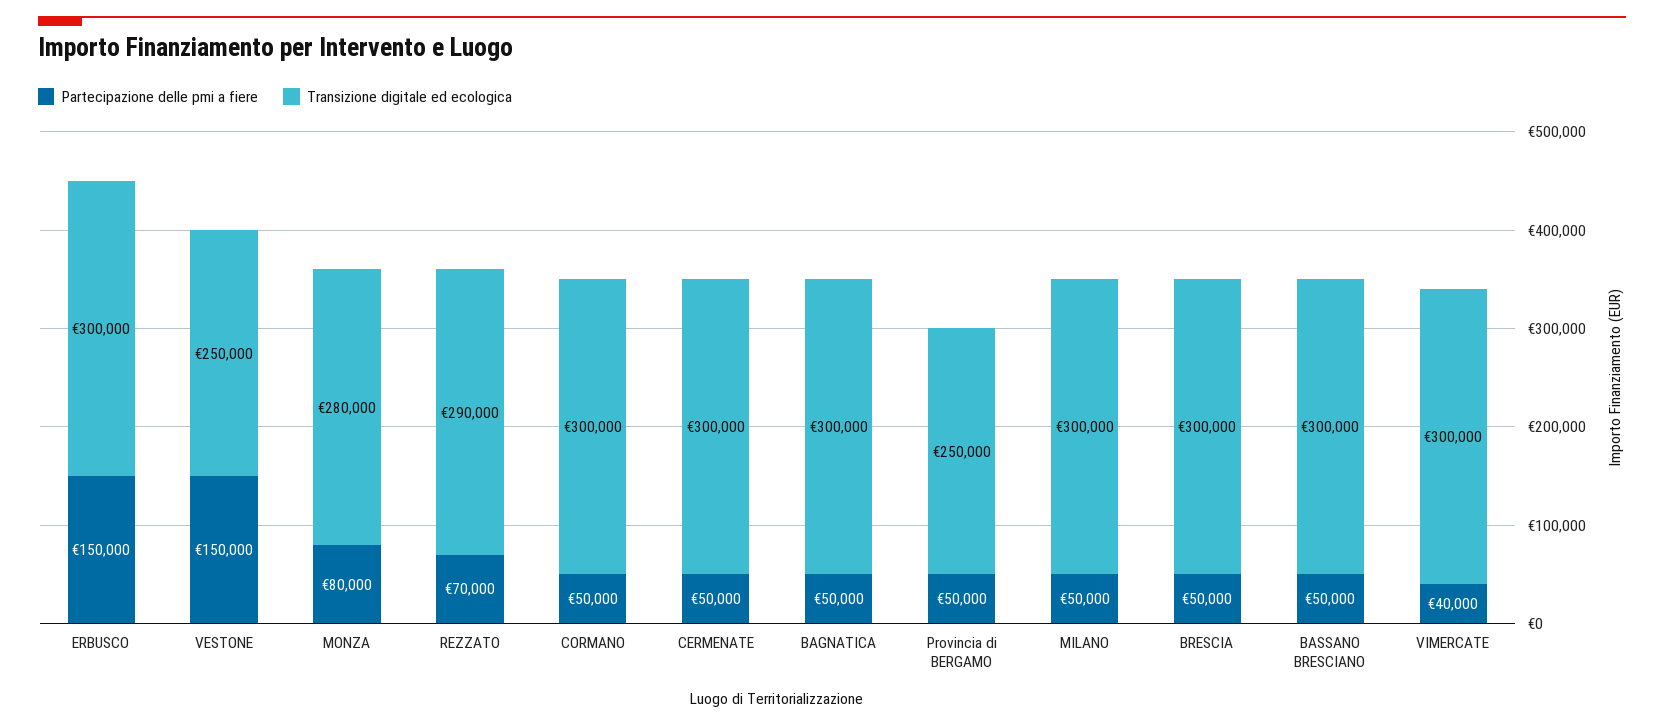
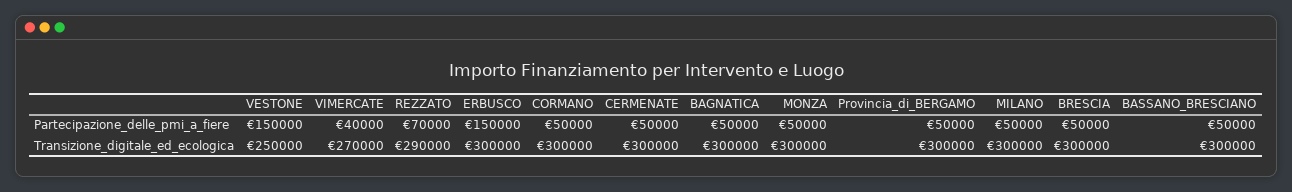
  {
    "Partecipazione delle pmi a fiere": {
      "ERBUSCO": 150000,
      "VESTONE": 150000,
-     "MONZA": 80000,
+     "MONZA": 50000,
      "REZZATO": 70000,
      "CORMANO": 50000,
      "CERMENATE": 50000,
      "BAGNATICA": 50000,
      "Provincia di BERGAMO": 50000,
      "MILANO": 50000,
      "BRESCIA": 50000,
      "BASSANO BRESCIANO": 50000,
      "VIMERCATE": 40000
    },
    "Transizione digitale ed ecologica": {
      "ERBUSCO": 300000,
      "VESTONE": 250000,
-     "MONZA": 280000,
+     "MONZA": 300000,
      "REZZATO": 290000,
      "CORMANO": 300000,
      "CERMENATE": 300000,
      "BAGNATICA": 300000,
-     "Provincia di BERGAMO": 250000,
+     "Provincia di BERGAMO": 300000,
      "MILANO": 300000,
      "BRESCIA": 300000,
      "BASSANO BRESCIANO": 300000,
-     "VIMERCATE": 300000
+     "VIMERCATE": 270000
    }
  }

